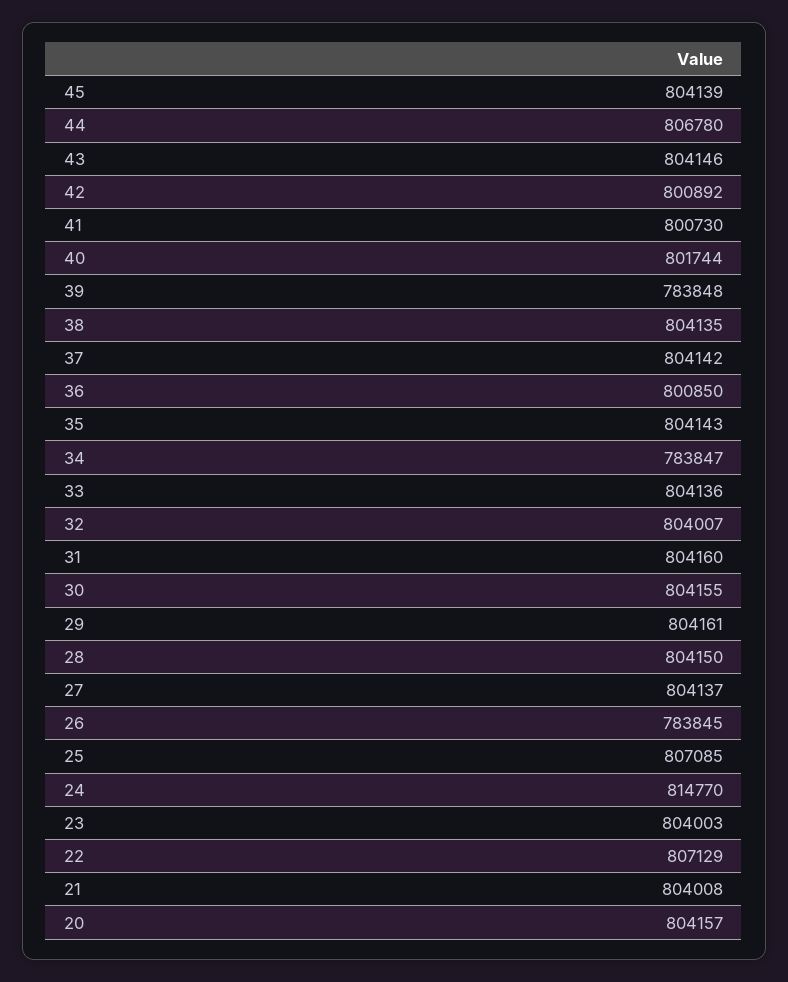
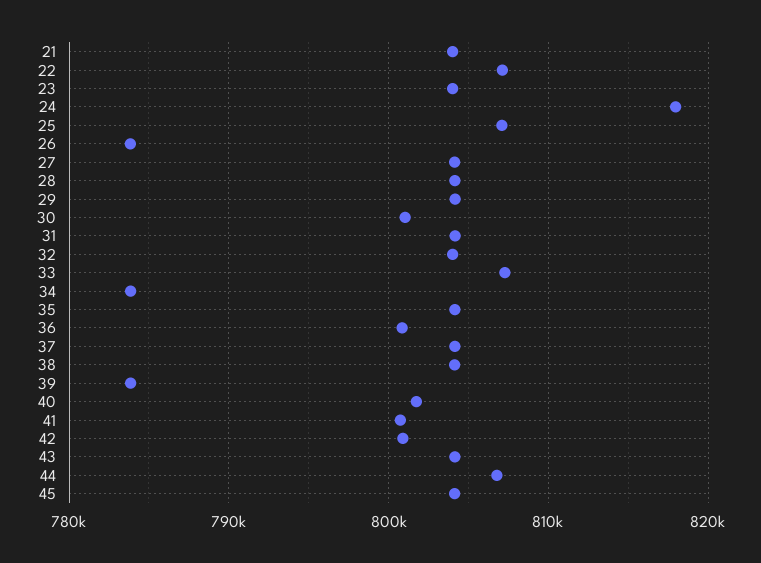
  {
    "45": 804139,
    "44": 806780,
    "43": 804146,
    "42": 800892,
    "41": 800730,
    "40": 801744,
    "39": 783848,
    "38": 804135,
    "37": 804142,
    "36": 800850,
    "35": 804143,
    "34": 783847,
-   "33": 804136,
+   "33": 807000,
    "32": 804007,
    "31": 804160,
-   "30": 804155,
+   "30": 801000,
    "29": 804161,
    "28": 804150,
    "27": 804137,
    "26": 783845,
    "25": 807085,
-   "24": 814770,
+   "24": 818000,
    "23": 804003,
    "22": 807129,
-   "21": 804008,
+   "21": 804008
-   "20": 804157
  }

